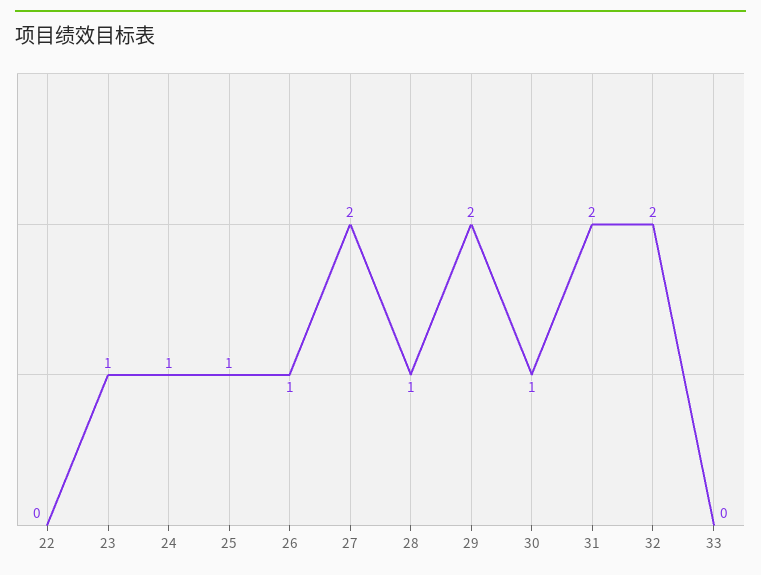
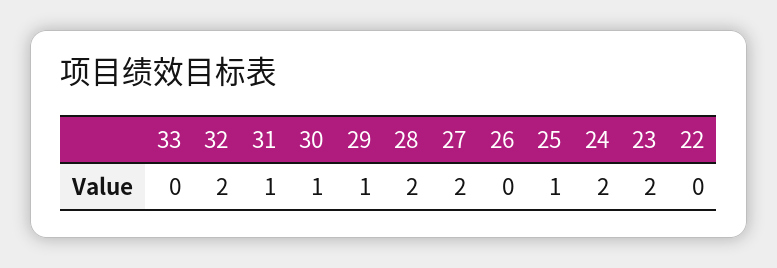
  {
    "22": 0,
-   "23": 1,
+   "23": 2,
-   "24": 1,
+   "24": 2,
    "25": 1,
-   "26": 1,
+   "26": 0,
    "27": 2,
-   "28": 1,
+   "28": 2,
-   "29": 2,
+   "29": 1,
    "30": 1,
-   "31": 2,
+   "31": 1,
    "32": 2,
    "33": 0
  }

